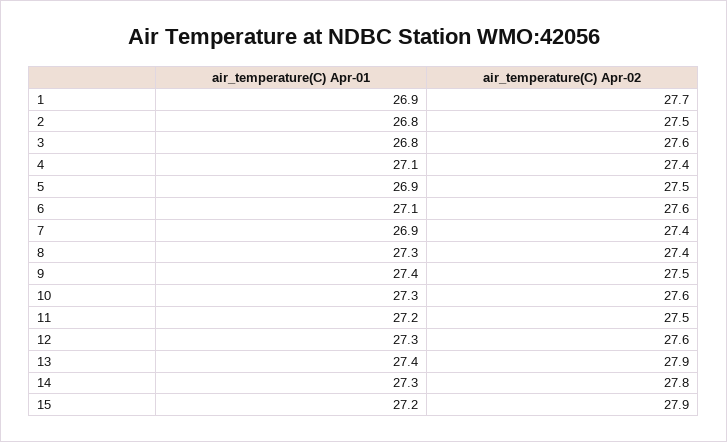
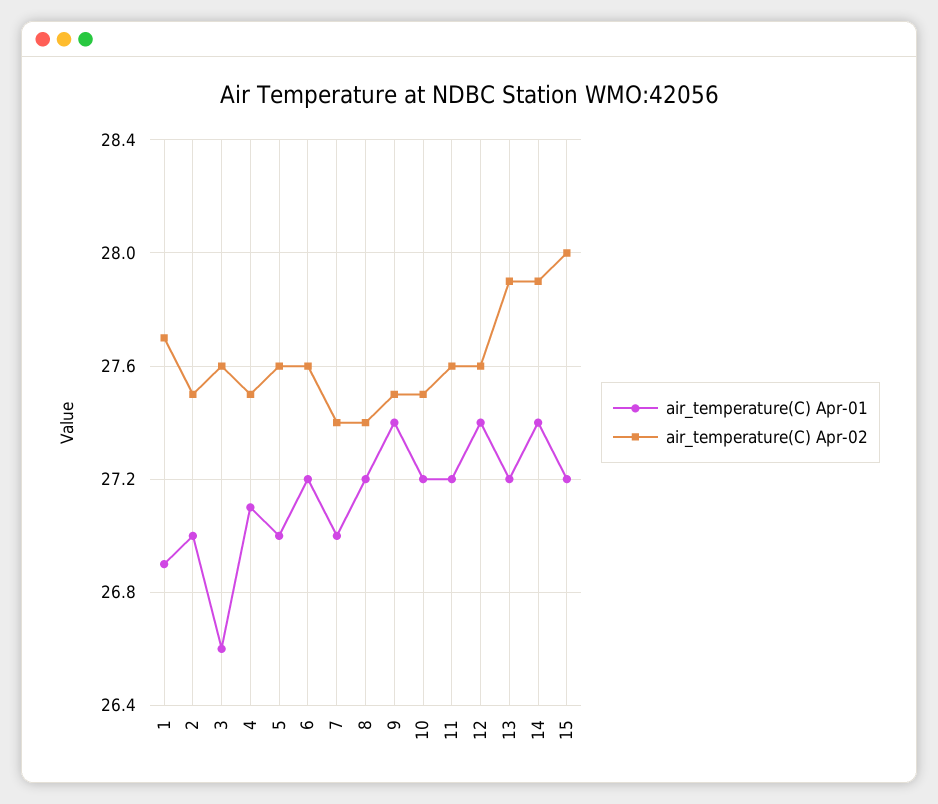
  {
    "air_temperature(C) Apr-01": {
      "1": 26.9,
-     "2": 26.8,
+     "2": 27,
-     "3": 26.8,
+     "3": 26.6,
      "4": 27.1,
-     "5": 26.9,
+     "5": 27,
-     "6": 27.1,
+     "6": 27.2,
-     "7": 26.9,
+     "7": 27,
-     "8": 27.3,
+     "8": 27.2,
      "9": 27.4,
-     "10": 27.3,
+     "10": 27.2,
      "11": 27.2,
-     "12": 27.3,
+     "12": 27.4,
-     "13": 27.4,
+     "13": 27.2,
-     "14": 27.3,
+     "14": 27.4,
      "15": 27.2
    },
    "air_temperature(C) Apr-02": {
      "1": 27.7,
      "2": 27.5,
      "3": 27.6,
-     "4": 27.4,
+     "4": 27.5,
-     "5": 27.5,
+     "5": 27.6,
      "6": 27.6,
      "7": 27.4,
      "8": 27.4,
      "9": 27.5,
-     "10": 27.6,
+     "10": 27.5,
-     "11": 27.5,
+     "11": 27.6,
      "12": 27.6,
      "13": 27.9,
-     "14": 27.8,
+     "14": 27.9,
-     "15": 27.9
+     "15": 28
    }
  }

